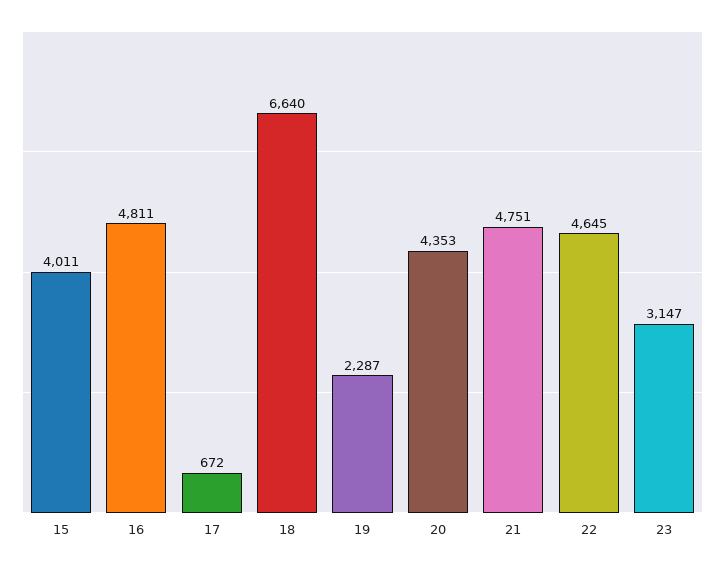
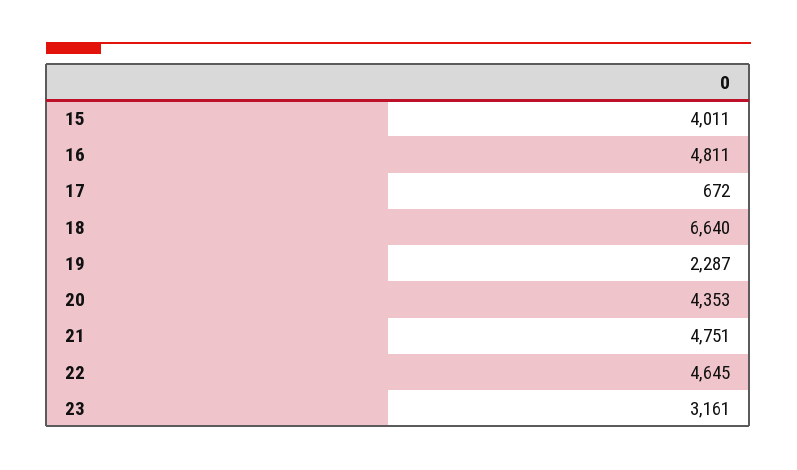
  {
    "15": 4011,
    "16": 4811,
    "17": 672,
    "18": 6640,
    "19": 2287,
    "20": 4353,
    "21": 4751,
    "22": 4645,
-   "23": 3147
+   "23": 3161
  }

